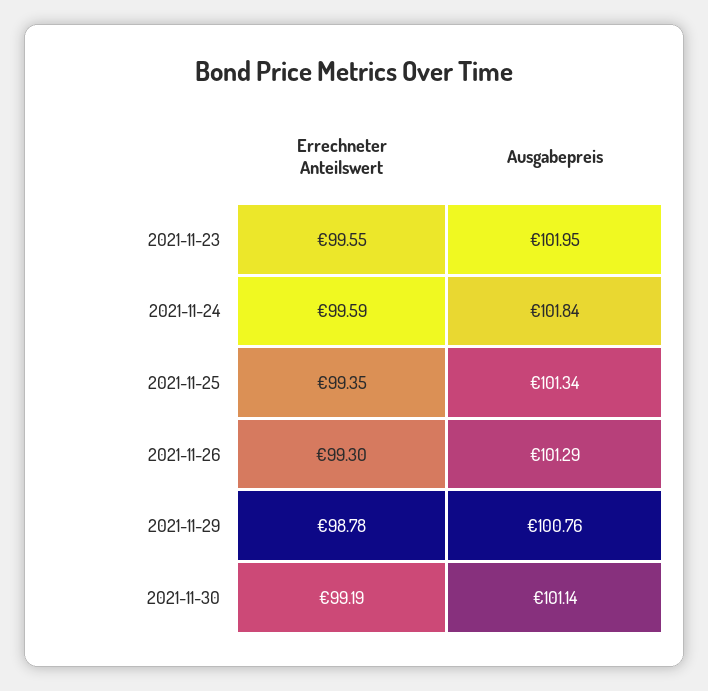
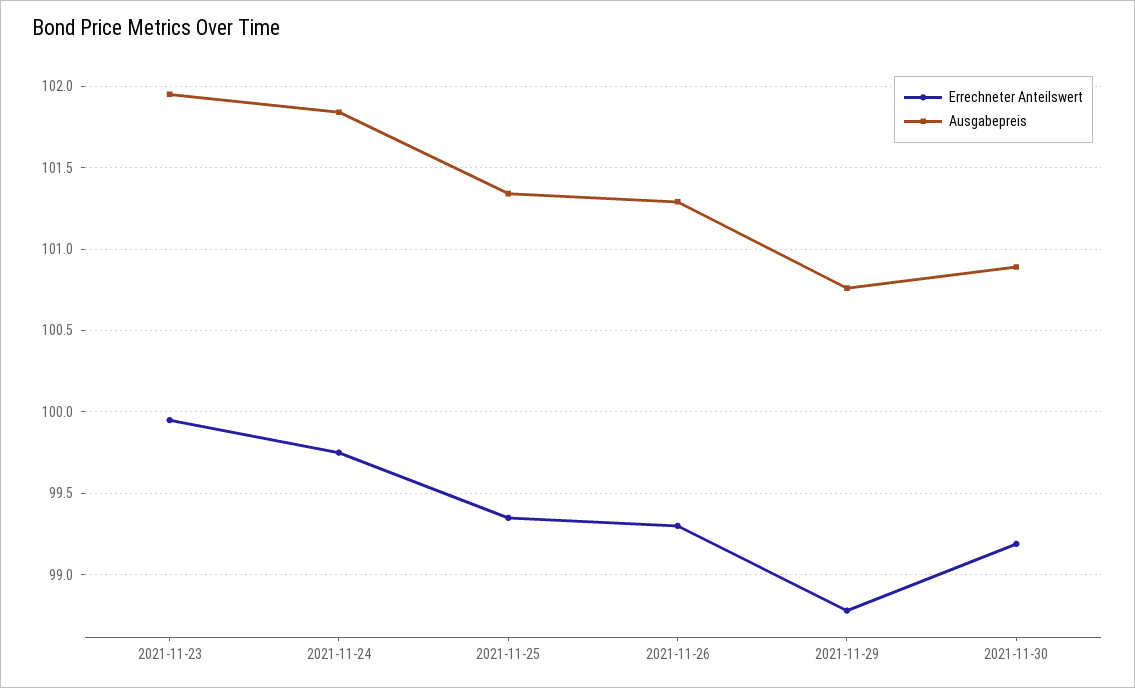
  {
    "Errechneter Anteilswert": {
-     "2021-11-23": 99.55,
+     "2021-11-23": 99.95,
-     "2021-11-24": 99.59,
+     "2021-11-24": 99.75,
      "2021-11-25": 99.35,
      "2021-11-26": 99.3,
      "2021-11-29": 98.78,
      "2021-11-30": 99.19
    },
    "Ausgabepreis": {
      "2021-11-23": 101.95,
      "2021-11-24": 101.84,
      "2021-11-25": 101.34,
      "2021-11-26": 101.29,
      "2021-11-29": 100.76,
-     "2021-11-30": 101.14
+     "2021-11-30": 100.9
    }
  }

